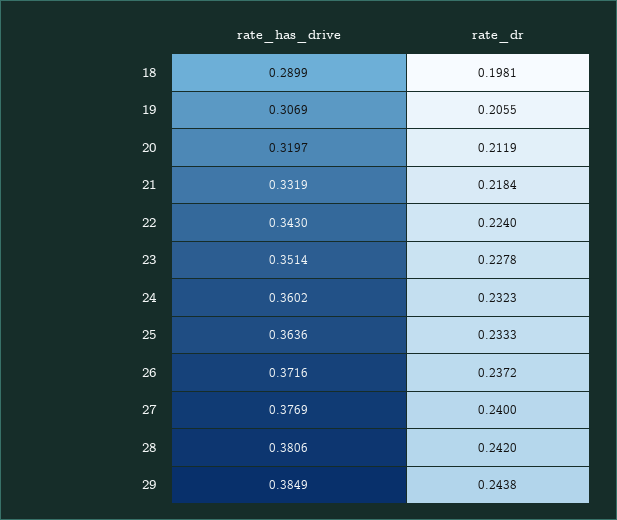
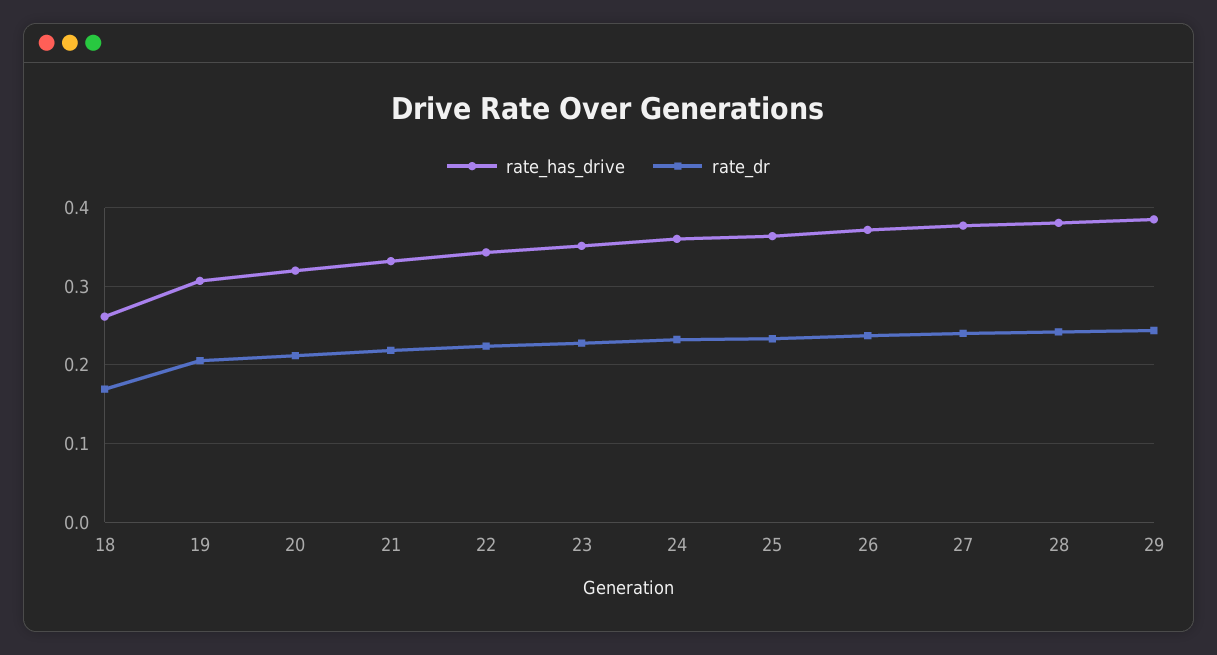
  {
    "rate_has_drive": {
-     "18": 0.2899,
+     "18": 0.26,
      "19": 0.3069,
      "20": 0.3197,
      "21": 0.3319,
      "22": 0.343,
      "23": 0.3514,
      "24": 0.3602,
      "25": 0.3636,
      "26": 0.3716,
      "27": 0.3769,
      "28": 0.3806,
      "29": 0.3849
    },
    "rate_dr": {
-     "18": 0.1981,
+     "18": 0.17,
      "19": 0.2055,
      "20": 0.2119,
      "21": 0.2184,
      "22": 0.224,
      "23": 0.2278,
      "24": 0.2323,
      "25": 0.2333,
      "26": 0.2372,
      "27": 0.24,
      "28": 0.242,
      "29": 0.2438
    }
  }

